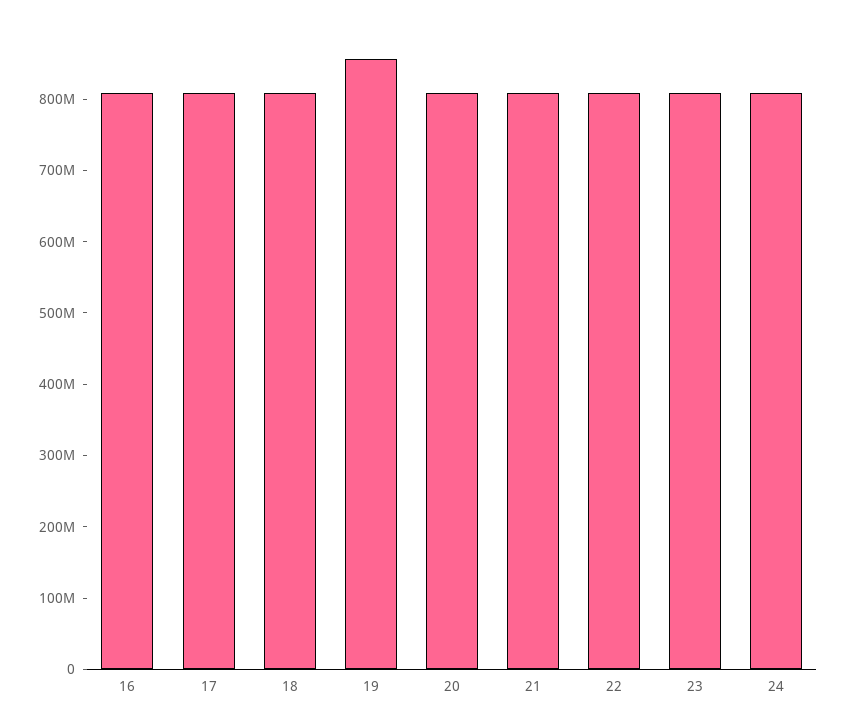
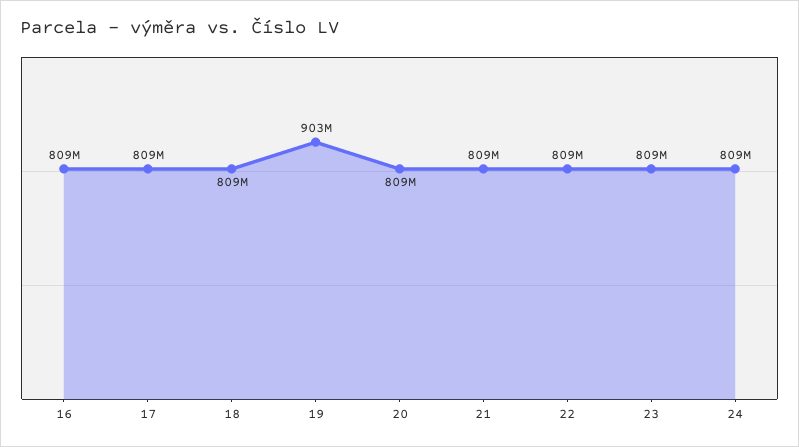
  {
    "16": 809000000,
    "17": 809000000,
    "18": 809000000,
-   "19": 860000000,
+   "19": 903000000,
    "20": 809000000,
    "21": 809000000,
    "22": 809000000,
    "23": 809000000,
    "24": 809000000
  }

